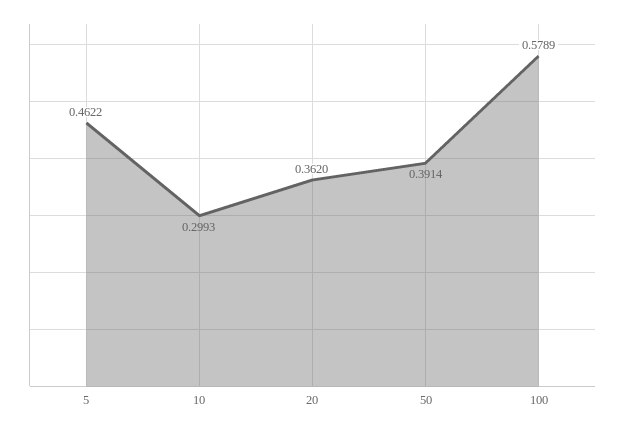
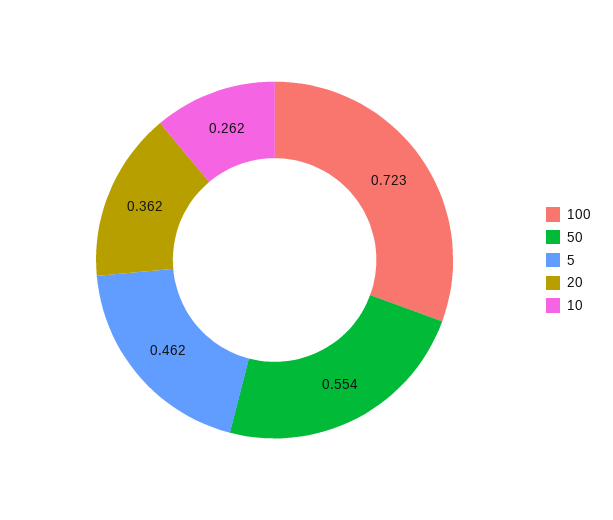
  {
    "5": 0.4622,
-   "10": 0.2993,
+   "10": 0.262,
    "20": 0.362,
-   "50": 0.3914,
+   "50": 0.554,
-   "100": 0.5789
+   "100": 0.723
  }

